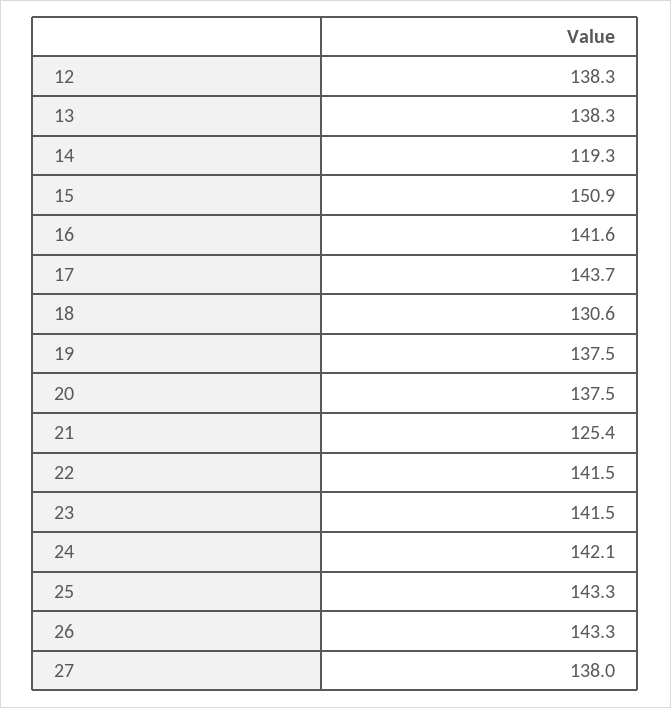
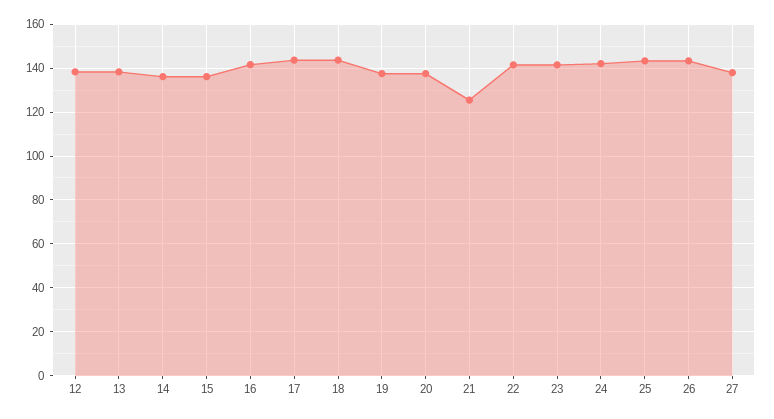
  {
    "12": 138.3,
    "13": 138.3,
-   "14": 119.3,
+   "14": 135,
-   "15": 150.9,
+   "15": 135,
    "16": 141.6,
    "17": 143.7,
-   "18": 130.6,
+   "18": 145,
    "19": 137.5,
    "20": 137.5,
    "21": 125.4,
    "22": 141.5,
    "23": 141.5,
    "24": 142.1,
    "25": 143.3,
    "26": 143.3,
    "27": 138
  }

